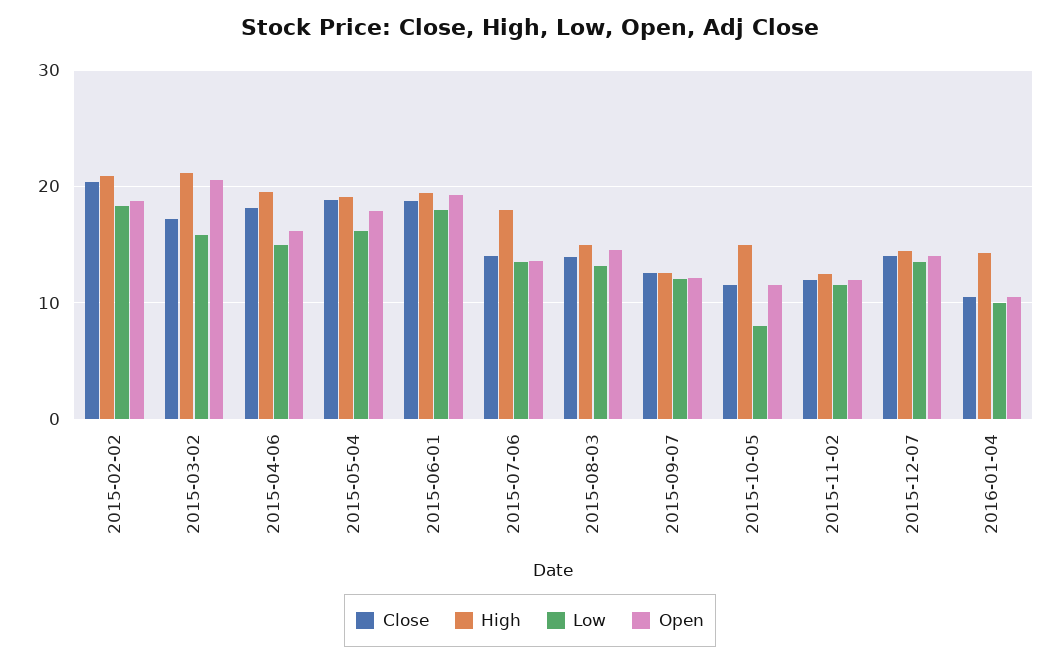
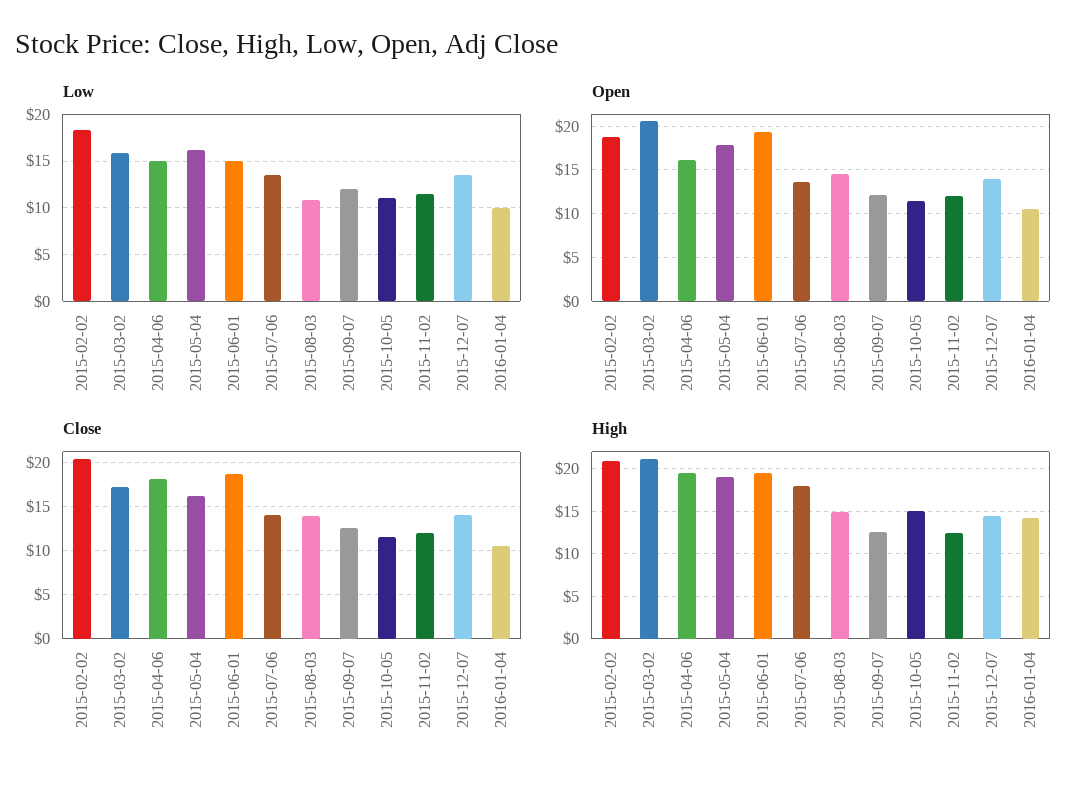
  {
    "Close": {
      "2015-02-02": 20,
      "2015-03-02": 17,
      "2015-04-06": 18,
-     "2015-05-04": 19,
+     "2015-05-04": 16,
      "2015-06-01": 19,
      "2015-07-06": 14,
      "2015-08-03": 14,
      "2015-09-07": 13,
      "2015-10-05": 12,
      "2015-11-02": 12,
      "2015-12-07": 14,
      "2016-01-04": 11
    },
    "High": {
      "2015-02-02": 21,
      "2015-03-02": 21,
      "2015-04-06": 20,
      "2015-05-04": 19,
      "2015-06-01": 19,
      "2015-07-06": 18,
      "2015-08-03": 15,
      "2015-09-07": 13,
      "2015-10-05": 15,
      "2015-11-02": 13,
      "2015-12-07": 15,
      "2016-01-04": 14
    },
    "Low": {
      "2015-02-02": 18,
      "2015-03-02": 16,
      "2015-04-06": 15,
      "2015-05-04": 16,
-     "2015-06-01": 18,
+     "2015-06-01": 15,
      "2015-07-06": 14,
-     "2015-08-03": 13,
+     "2015-08-03": 11,
      "2015-09-07": 12,
-     "2015-10-05": 8,
+     "2015-10-05": 11,
      "2015-11-02": 12,
      "2015-12-07": 14,
      "2016-01-04": 10
    },
    "Open": {
      "2015-02-02": 19,
      "2015-03-02": 21,
      "2015-04-06": 16,
      "2015-05-04": 18,
      "2015-06-01": 19,
      "2015-07-06": 14,
      "2015-08-03": 15,
      "2015-09-07": 12,
      "2015-10-05": 12,
      "2015-11-02": 12,
      "2015-12-07": 14,
      "2016-01-04": 11
    }
  }

